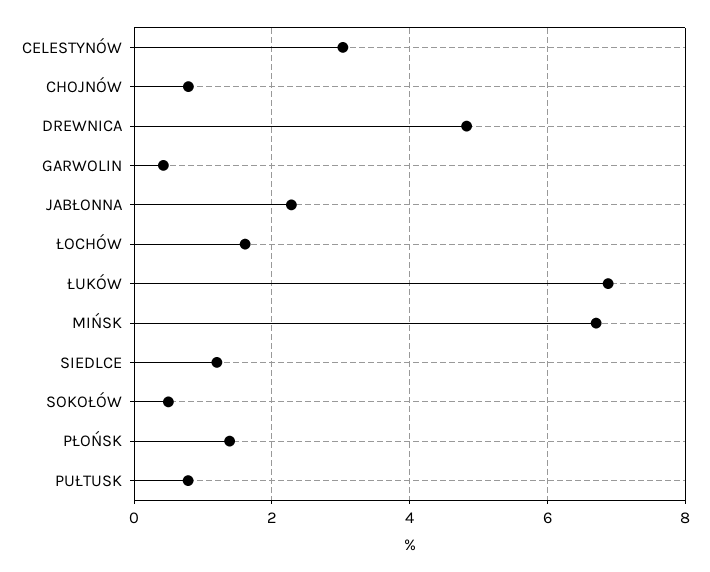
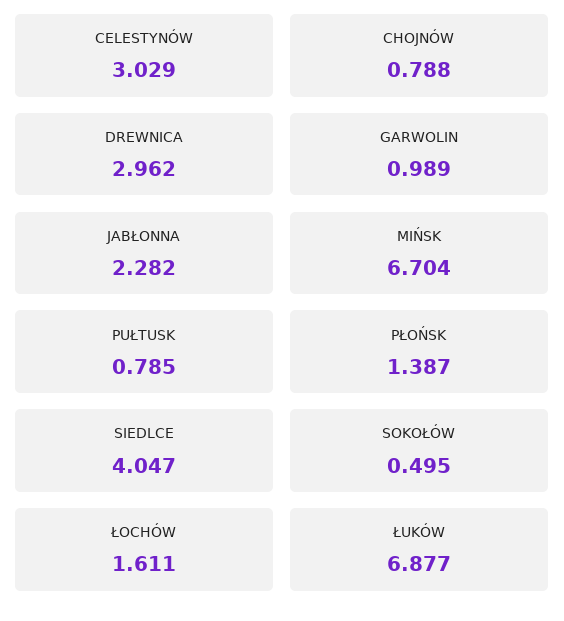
  {
    "CELESTYNÓW": 3.029,
    "CHOJNÓW": 0.788,
-   "DREWNICA": 4.8,
+   "DREWNICA": 2.962,
-   "GARWOLIN": 0.4,
+   "GARWOLIN": 0.989,
    "JABŁONNA": 2.282,
    "ŁOCHÓW": 1.611,
    "ŁUKÓW": 6.877,
    "MIŃSK": 6.704,
-   "SIEDLCE": 1.2,
+   "SIEDLCE": 4.047,
    "SOKOŁÓW": 0.495,
    "PŁOŃSK": 1.387,
    "PUŁTUSK": 0.785
  }

